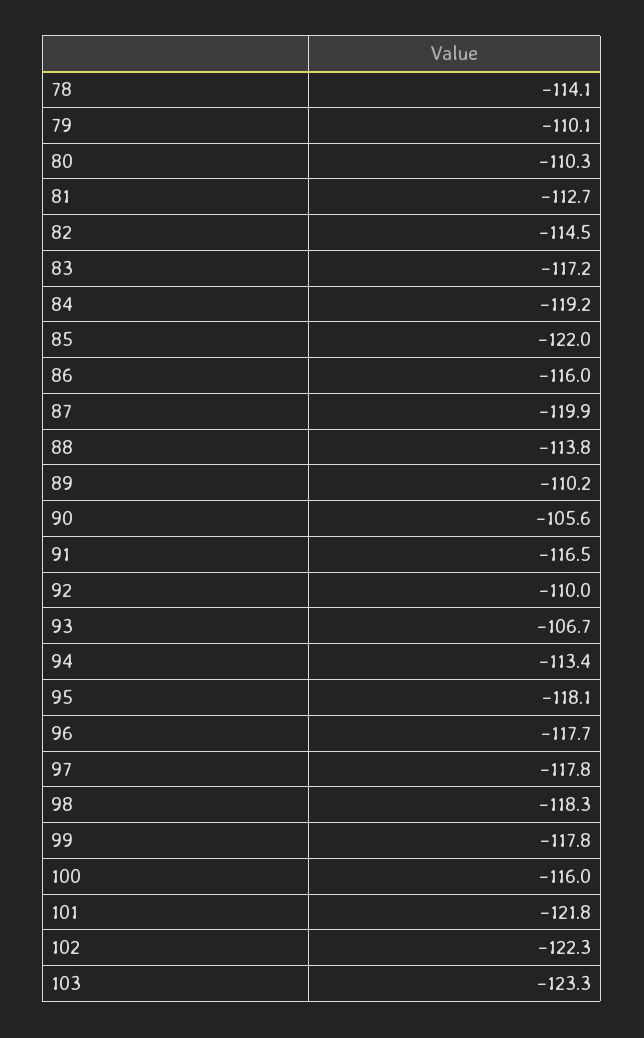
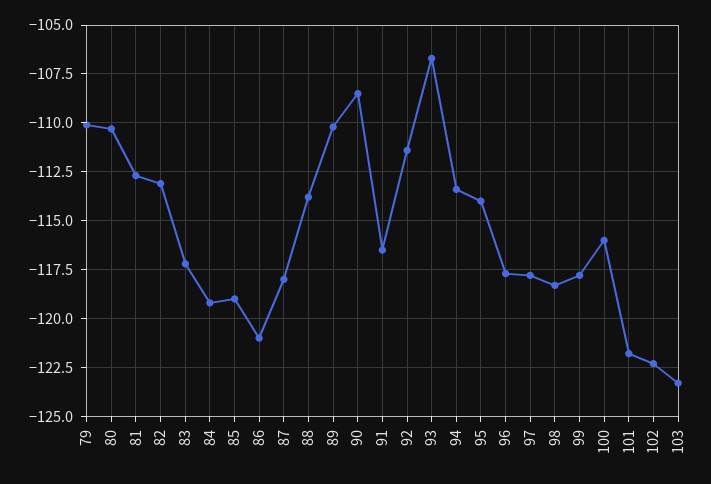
  {
-   "78": -114.1,
    "79": -110.1,
    "80": -110.3,
    "81": -112.7,
-   "82": -114.5,
+   "82": -113,
    "83": -117.2,
    "84": -119.2,
-   "85": -122,
+   "85": -119,
-   "86": -116,
+   "86": -121,
-   "87": -119.9,
+   "87": -118,
    "88": -113.8,
    "89": -110.2,
-   "90": -105.6,
+   "90": -108.5,
    "91": -116.5,
-   "92": -110,
+   "92": -111.5,
    "93": -106.7,
    "94": -113.4,
-   "95": -118.1,
+   "95": -114,
    "96": -117.7,
    "97": -117.8,
    "98": -118.3,
    "99": -117.8,
    "100": -116,
    "101": -121.8,
    "102": -122.3,
    "103": -123.3
  }

